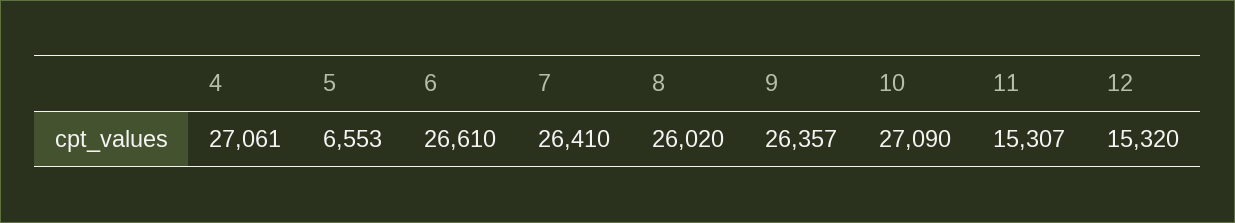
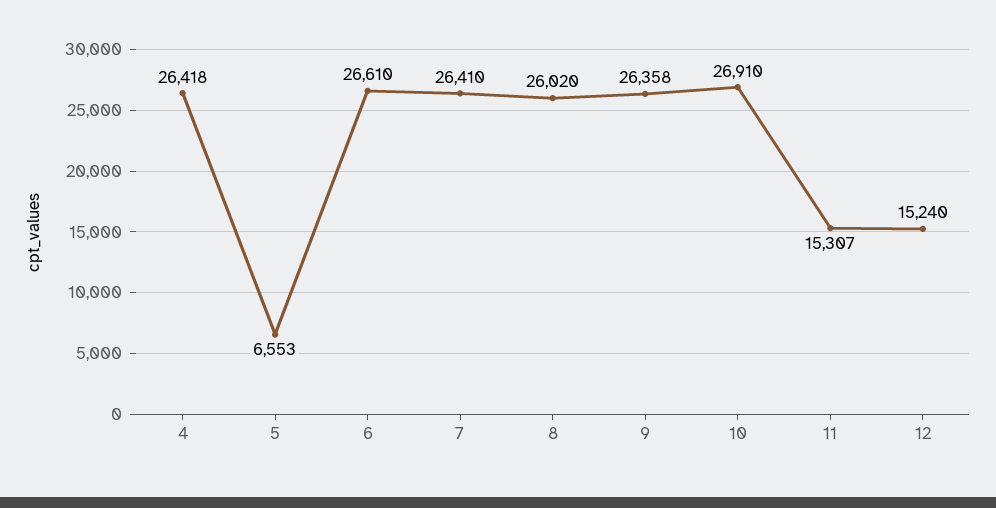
  {
-   "4": 27061,
+   "4": 26418,
    "5": 6553,
    "6": 26610,
    "7": 26410,
    "8": 26020,
-   "9": 26357,
+   "9": 26358,
-   "10": 27090,
+   "10": 26910,
    "11": 15307,
-   "12": 15320
+   "12": 15240
  }

